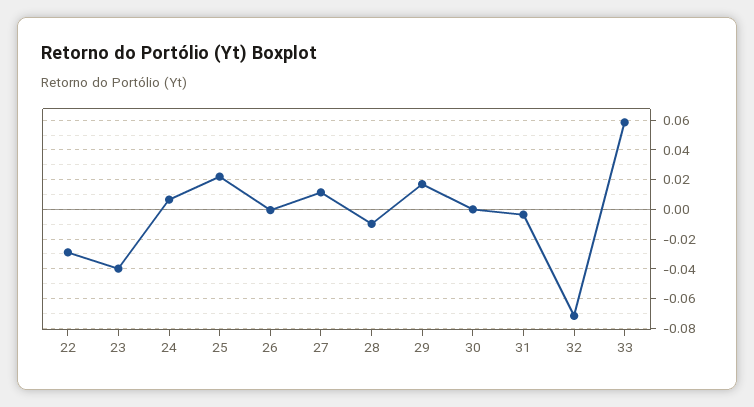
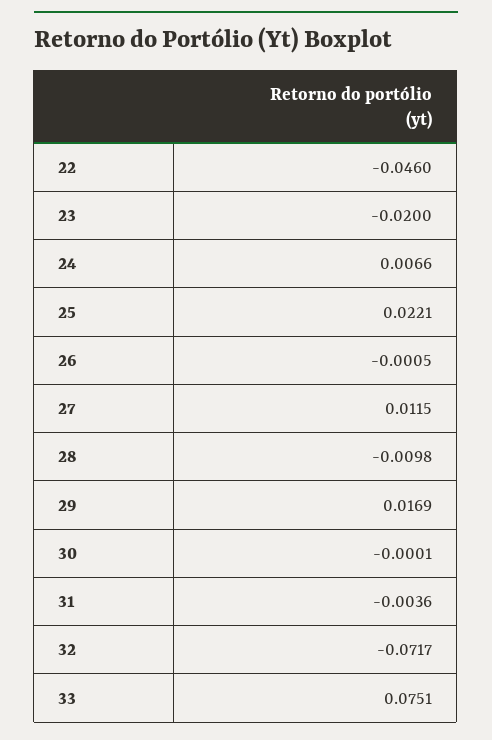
  {
-   "22": -0.03,
+   "22": -0.046,
-   "23": -0.04,
+   "23": -0.02,
    "24": 0.0066,
    "25": 0.0221,
    "26": -0.0005,
    "27": 0.0115,
    "28": -0.0098,
    "29": 0.0169,
    "30": -0.0001,
    "31": -0.0036,
    "32": -0.0717,
-   "33": 0.06
+   "33": 0.0751
  }

